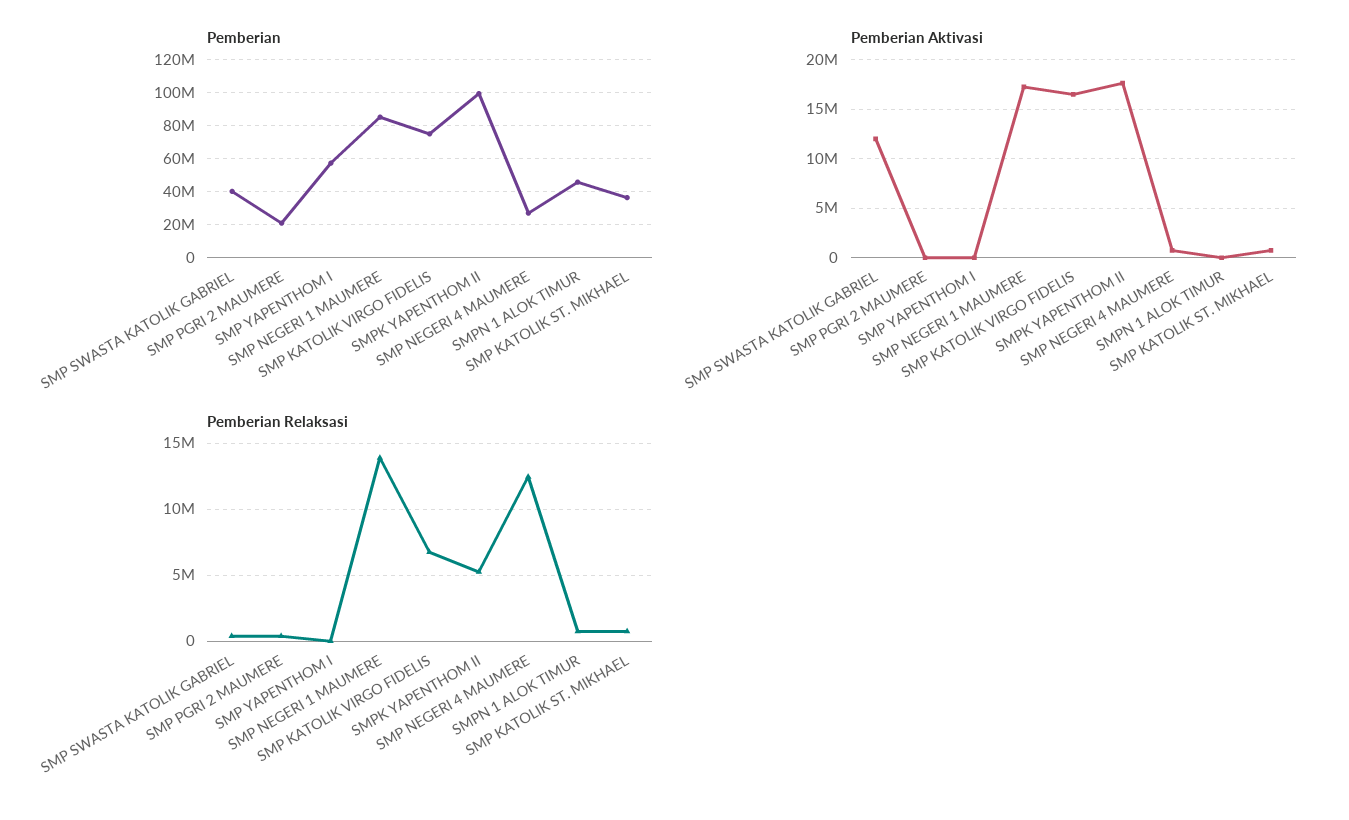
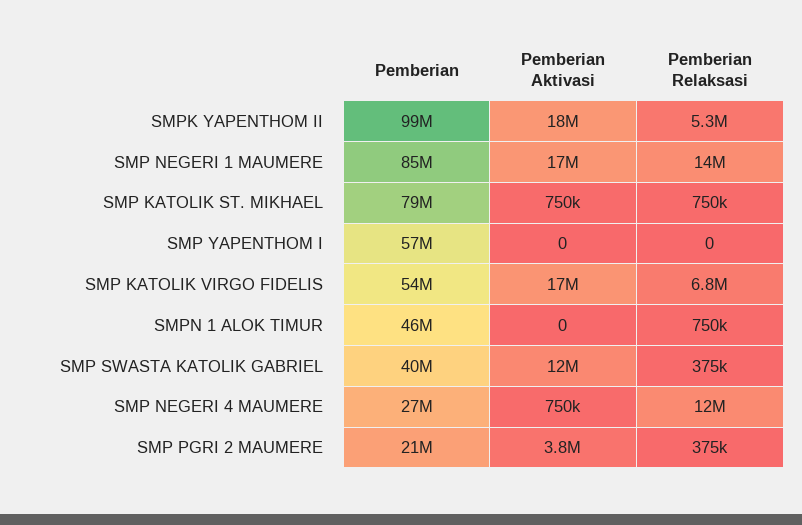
  {
    "Pemberian": {
      "SMP SWASTA KATOLIK GABRIEL": 40000000,
      "SMP PGRI 2 MAUMERE": 21000000,
      "SMP YAPENTHOM I": 57000000,
      "SMP NEGERI 1 MAUMERE": 85000000,
-     "SMP KATOLIK VIRGO FIDELIS": 75000000,
+     "SMP KATOLIK VIRGO FIDELIS": 54000000,
      "SMPK YAPENTHOM II": 99000000,
      "SMP NEGERI 4 MAUMERE": 27000000,
      "SMPN 1 ALOK TIMUR": 46000000,
-     "SMP KATOLIK ST. MIKHAEL": 35000000
+     "SMP KATOLIK ST. MIKHAEL": 79000000
    },
    "Pemberian Aktivasi": {
      "SMP SWASTA KATOLIK GABRIEL": 12000000,
-     "SMP PGRI 2 MAUMERE": 0,
+     "SMP PGRI 2 MAUMERE": 3800000,
      "SMP YAPENTHOM I": 0,
      "SMP NEGERI 1 MAUMERE": 17000000,
      "SMP KATOLIK VIRGO FIDELIS": 17000000,
      "SMPK YAPENTHOM II": 18000000,
      "SMP NEGERI 4 MAUMERE": 750000,
      "SMPN 1 ALOK TIMUR": 0,
      "SMP KATOLIK ST. MIKHAEL": 750000
    },
    "Pemberian Relaksasi": {
      "SMP SWASTA KATOLIK GABRIEL": 375000,
      "SMP PGRI 2 MAUMERE": 375000,
      "SMP YAPENTHOM I": 0,
      "SMP NEGERI 1 MAUMERE": 14000000,
      "SMP KATOLIK VIRGO FIDELIS": 6800000,
      "SMPK YAPENTHOM II": 5300000,
      "SMP NEGERI 4 MAUMERE": 12000000,
      "SMPN 1 ALOK TIMUR": 750000,
      "SMP KATOLIK ST. MIKHAEL": 750000
    }
  }

